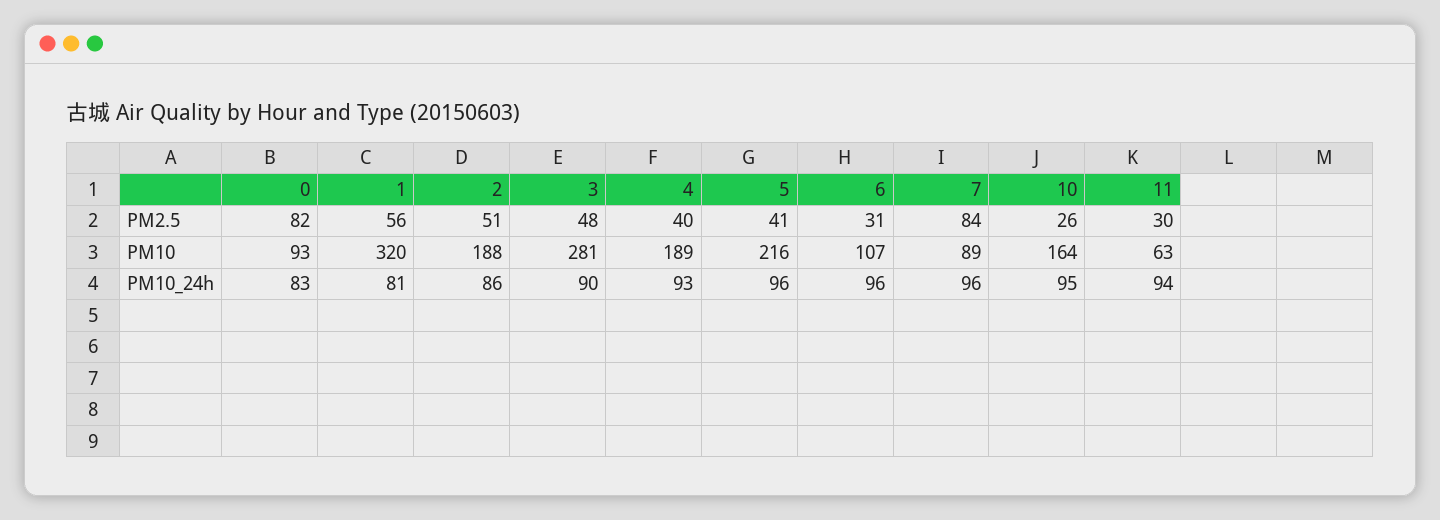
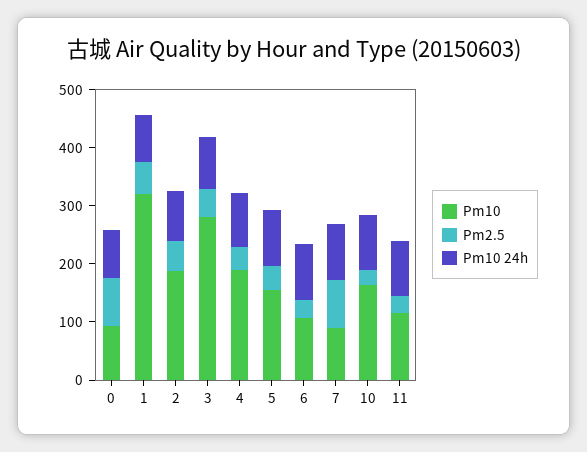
  {
    "PM2.5": {
      "0": 82,
      "1": 56,
      "2": 51,
      "3": 48,
      "4": 40,
      "5": 41,
      "6": 31,
      "7": 84,
      "10": 26,
      "11": 30
    },
    "PM10": {
      "0": 93,
      "1": 320,
      "2": 188,
      "3": 281,
      "4": 189,
-     "5": 216,
+     "5": 160,
      "6": 107,
      "7": 89,
      "10": 164,
-     "11": 63
+     "11": 120
    },
    "PM10_24h": {
      "0": 83,
      "1": 81,
      "2": 86,
      "3": 90,
      "4": 93,
      "5": 96,
      "6": 96,
      "7": 96,
      "10": 95,
      "11": 94
    }
  }

